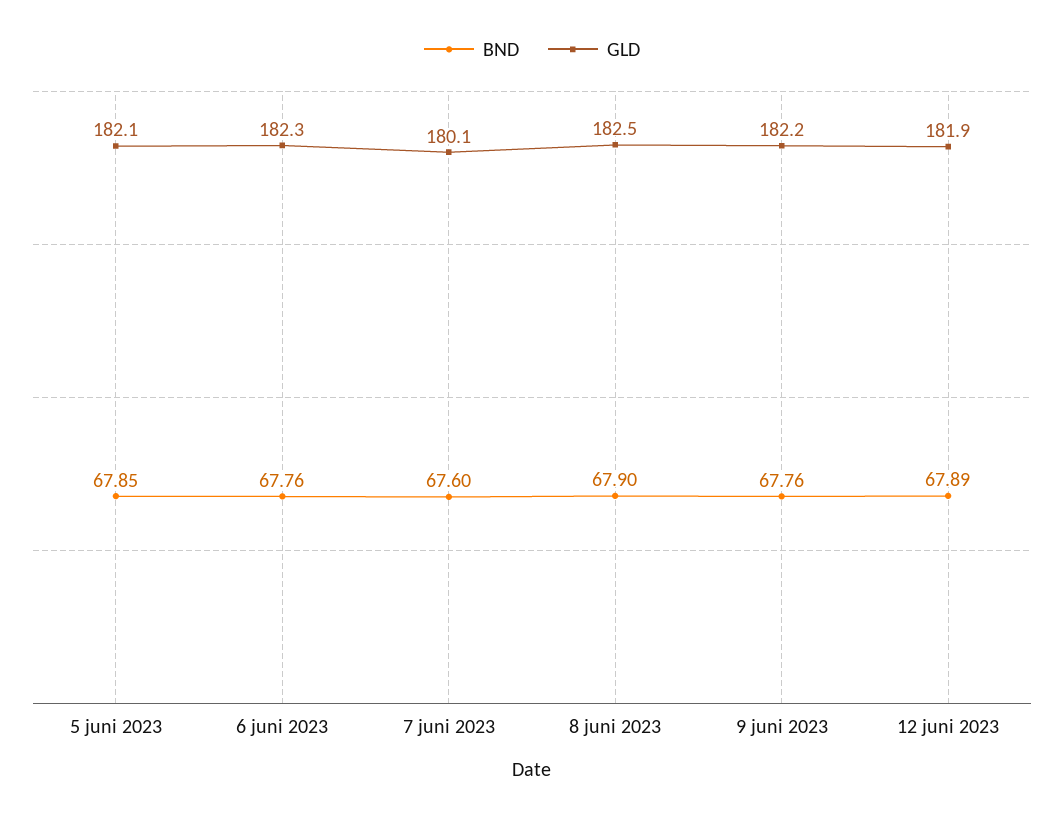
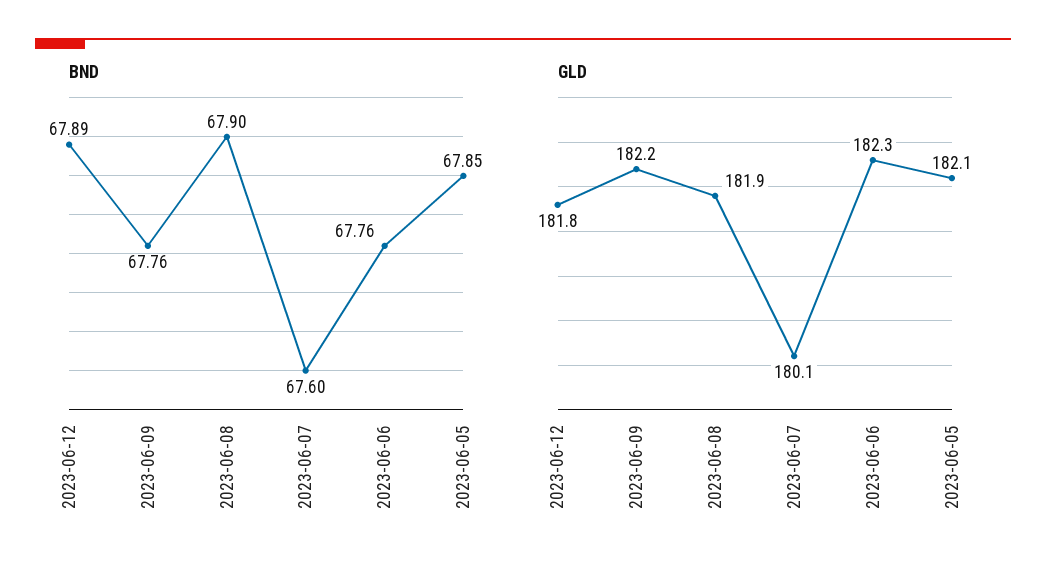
  {
    "BND": {
      "5 juni 2023": 67.85,
      "6 juni 2023": 67.76,
      "7 juni 2023": 67.6,
      "8 juni 2023": 67.9,
      "9 juni 2023": 67.76,
      "12 juni 2023": 67.89
    },
    "GLD": {
      "5 juni 2023": 182.1,
      "6 juni 2023": 182.3,
      "7 juni 2023": 180.1,
-     "8 juni 2023": 182.5,
+     "8 juni 2023": 181.9,
      "9 juni 2023": 182.2,
-     "12 juni 2023": 181.9
+     "12 juni 2023": 181.8
    }
  }

